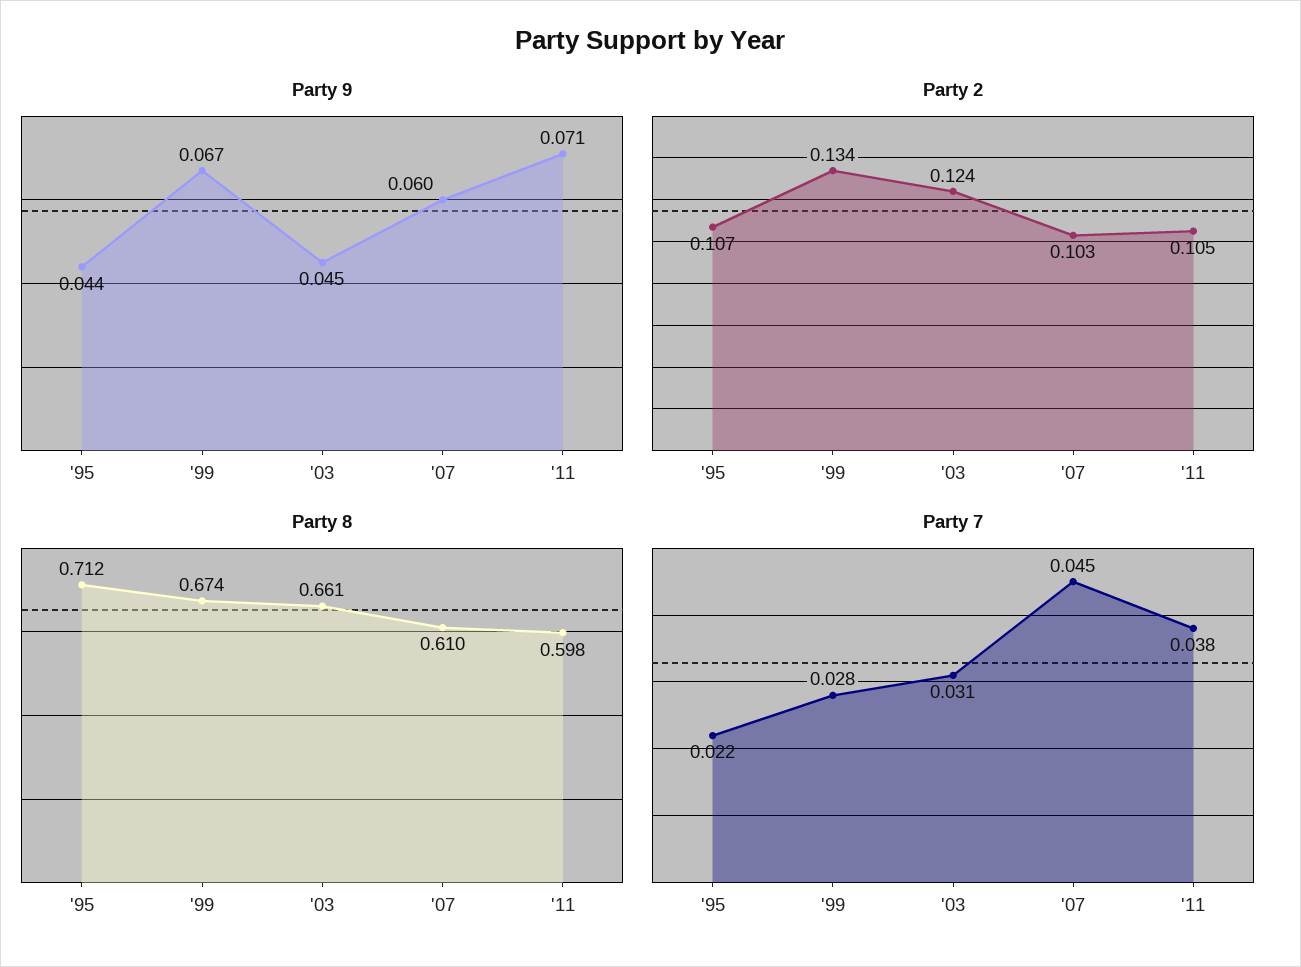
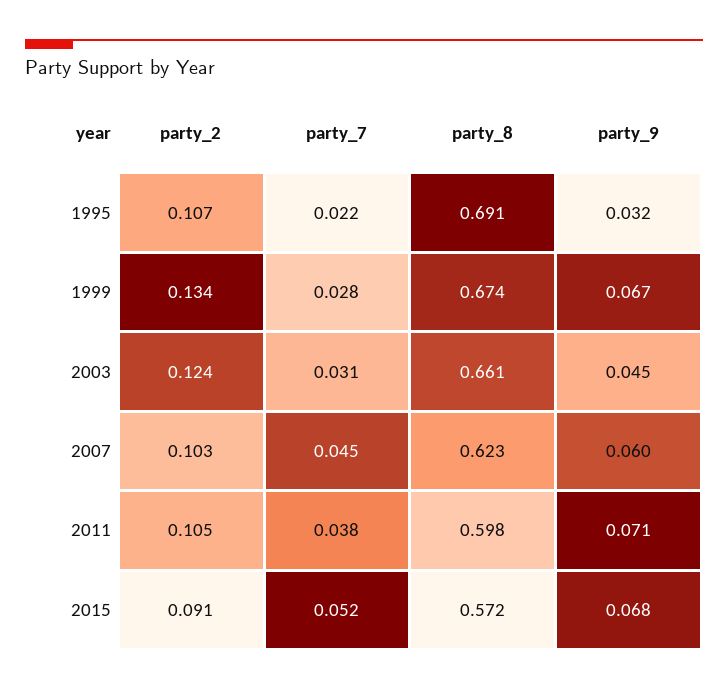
  {
    "Party 9": {
-     "'95": 0.044,
+     "'95": 0.032,
      "'99": 0.067,
      "'03": 0.045,
      "'07": 0.06,
-     "'11": 0.071
+     "'11": 0.071,
+     "2015": 0.068
    },
    "Party 2": {
      "'95": 0.107,
      "'99": 0.134,
      "'03": 0.124,
      "'07": 0.103,
-     "'11": 0.105
+     "'11": 0.105,
+     "2015": 0.091
    },
    "Party 8": {
-     "'95": 0.712,
+     "'95": 0.691,
      "'99": 0.674,
      "'03": 0.661,
-     "'07": 0.61,
+     "'07": 0.623,
-     "'11": 0.598
+     "'11": 0.598,
+     "2015": 0.572
    },
    "Party 7": {
      "'95": 0.022,
      "'99": 0.028,
      "'03": 0.031,
      "'07": 0.045,
-     "'11": 0.038
+     "'11": 0.038,
+     "2015": 0.052
    }
  }

